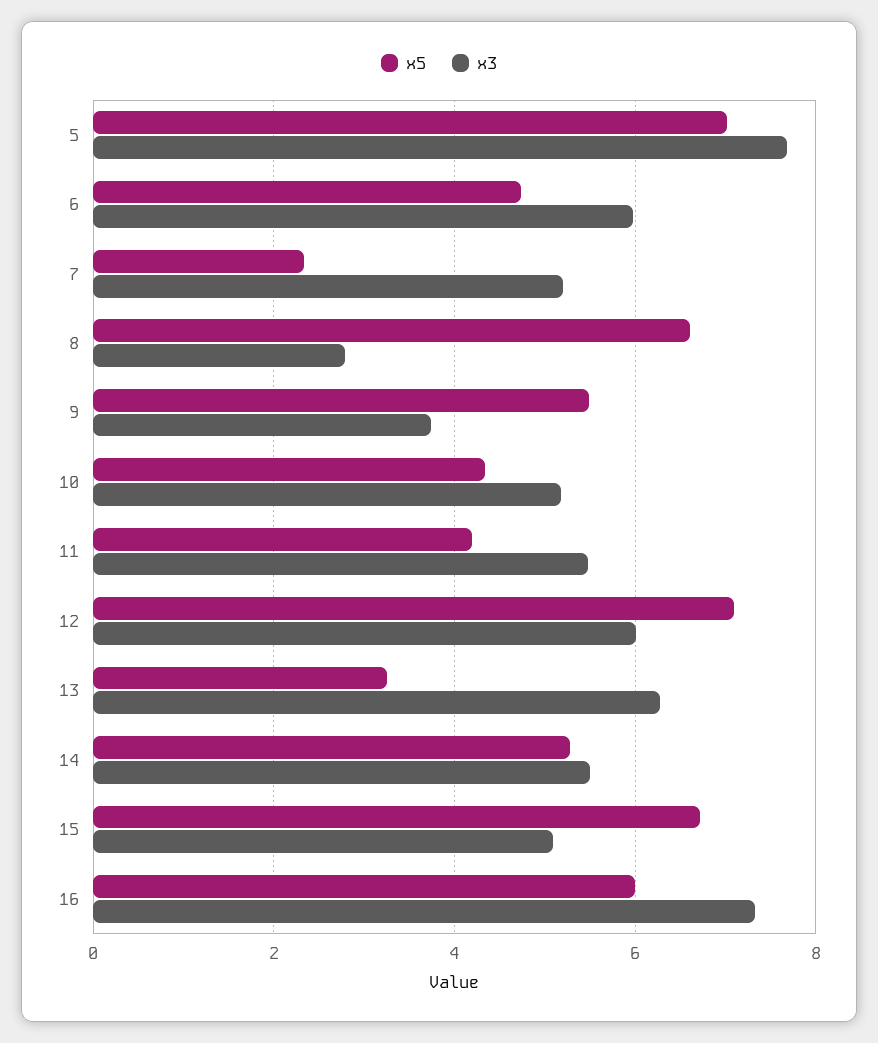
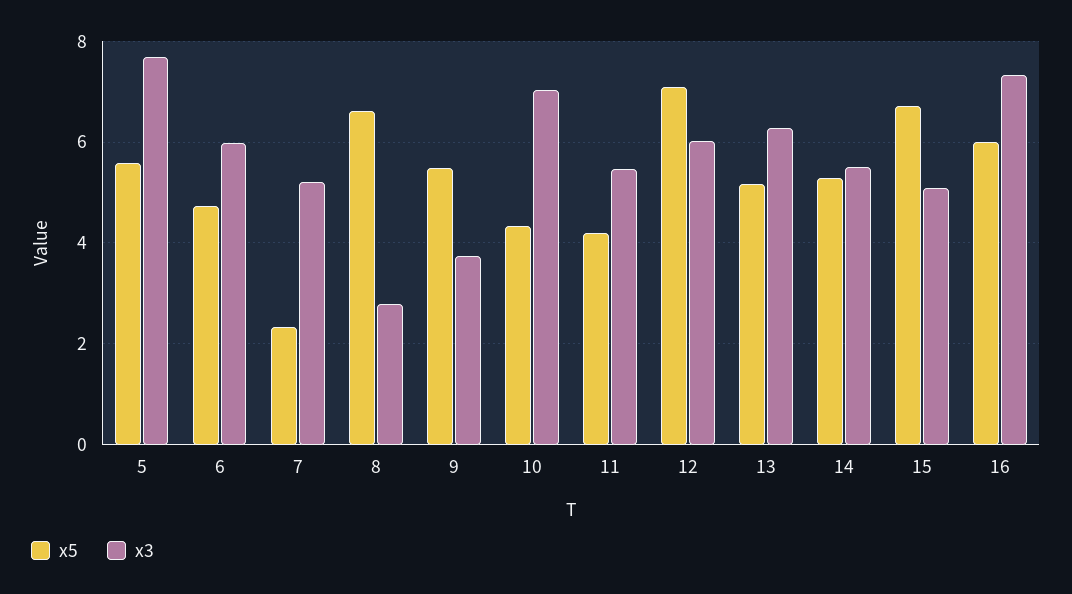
  {
    "x5": {
-     "5": 7,
+     "5": 5.6,
      "6": 4.8,
      "7": 2.4,
      "8": 6.6,
      "9": 5.4,
      "10": 4.4,
      "11": 4.2,
      "12": 7,
-     "13": 3.2,
+     "13": 5.2,
      "14": 5.2,
      "15": 6.8,
      "16": 6
    },
    "x3": {
      "5": 7.6,
      "6": 6,
      "7": 5.2,
      "8": 2.8,
      "9": 3.8,
-     "10": 5.2,
+     "10": 7,
      "11": 5.4,
      "12": 6,
      "13": 6.2,
      "14": 5.4,
      "15": 5,
      "16": 7.4
    }
  }

